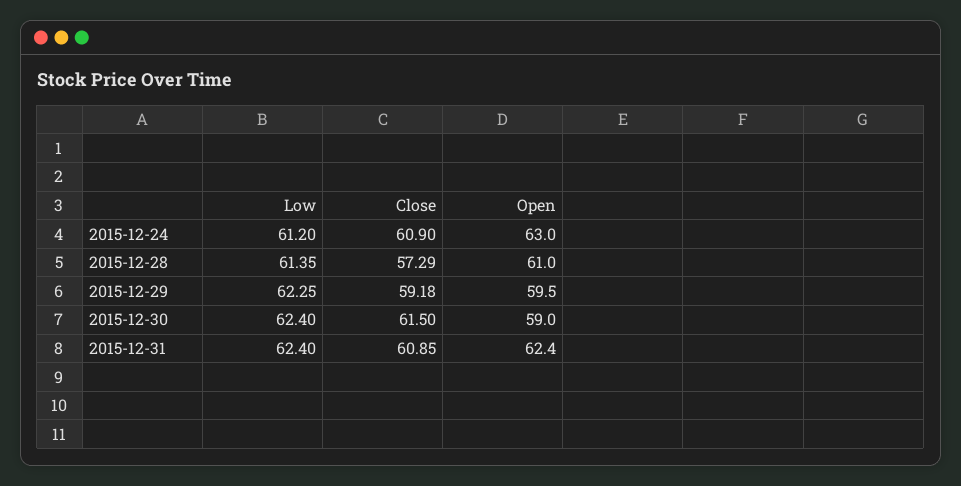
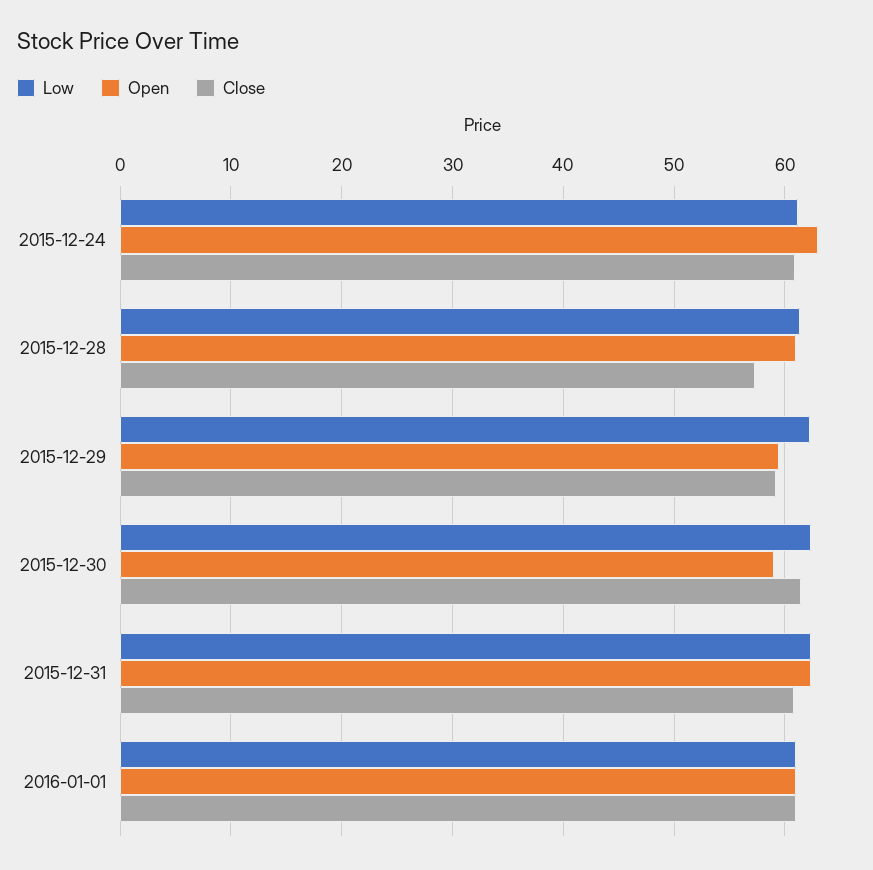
  {
    "Low": {
      "2015-12-24": 61.2,
      "2015-12-28": 61.35,
      "2015-12-29": 62.25,
      "2015-12-30": 62.4,
-     "2015-12-31": 62.4
+     "2015-12-31": 62.4,
+     "2016-01-01": 61
    },
    "Close": {
      "2015-12-24": 60.9,
      "2015-12-28": 57.29,
      "2015-12-29": 59.18,
      "2015-12-30": 61.5,
-     "2015-12-31": 60.85
+     "2015-12-31": 60.85,
+     "2016-01-01": 61
    },
    "Open": {
      "2015-12-24": 63,
      "2015-12-28": 61,
      "2015-12-29": 59.5,
      "2015-12-30": 59,
-     "2015-12-31": 62.4
+     "2015-12-31": 62.4,
+     "2016-01-01": 61
    }
  }

